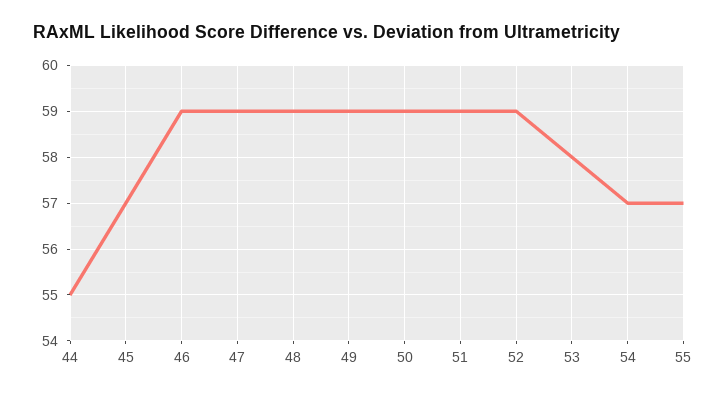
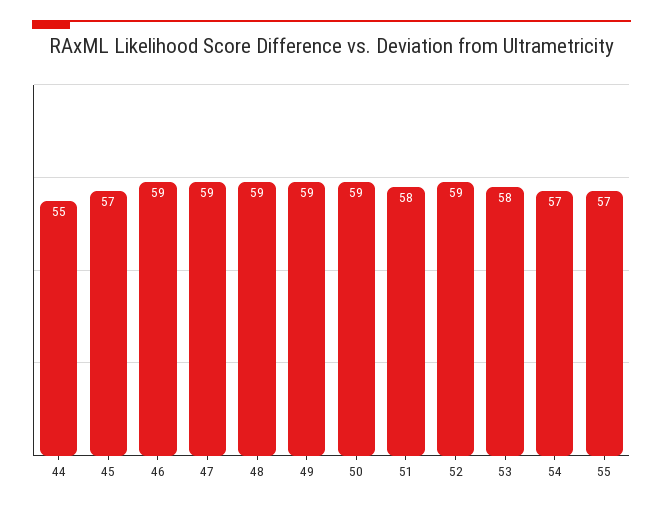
  {
    "44": 55,
    "45": 57,
    "46": 59,
    "47": 59,
    "48": 59,
    "49": 59,
    "50": 59,
-   "51": 59,
+   "51": 58,
    "52": 59,
    "53": 58,
    "54": 57,
    "55": 57
  }

